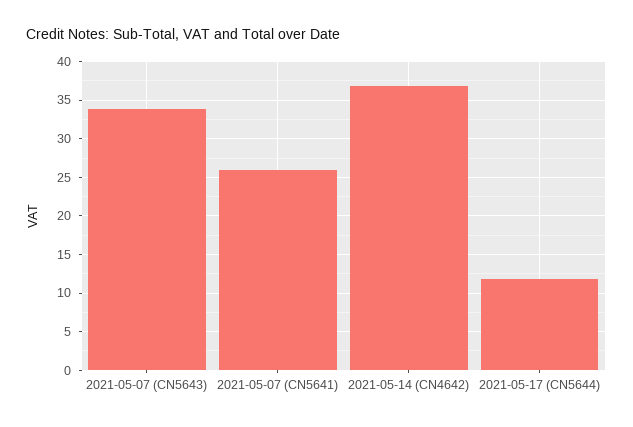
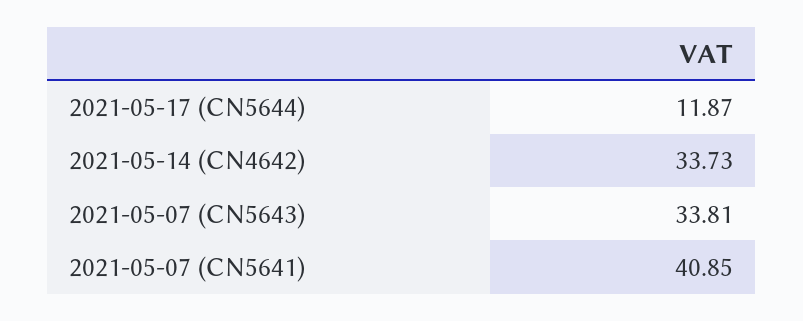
  {
    "2021-05-07 (CN5643)": 33.81,
-   "2021-05-07 (CN5641)": 26,
+   "2021-05-07 (CN5641)": 40.85,
-   "2021-05-14 (CN4642)": 37,
+   "2021-05-14 (CN4642)": 33.73,
    "2021-05-17 (CN5644)": 11.87
  }

